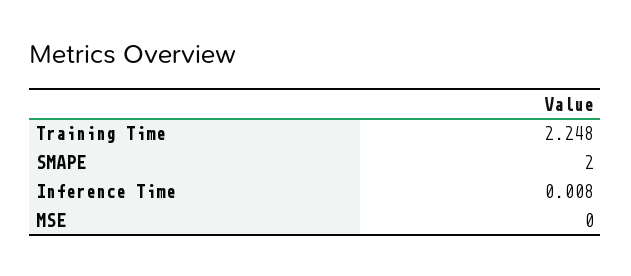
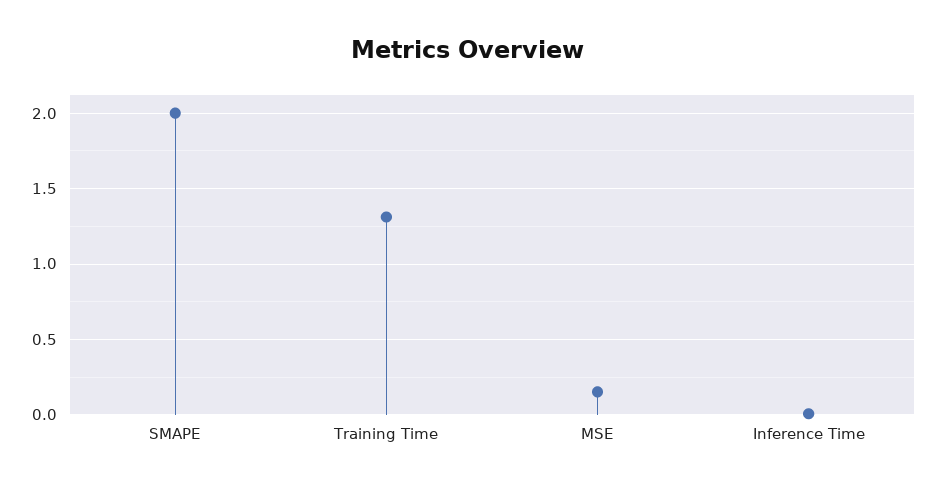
  {
-   "Training Time": 2.248,
+   "Training Time": 1.3,
    "SMAPE": 2,
    "Inference Time": 0.008,
-   "MSE": 0
+   "MSE": 0.15
  }

